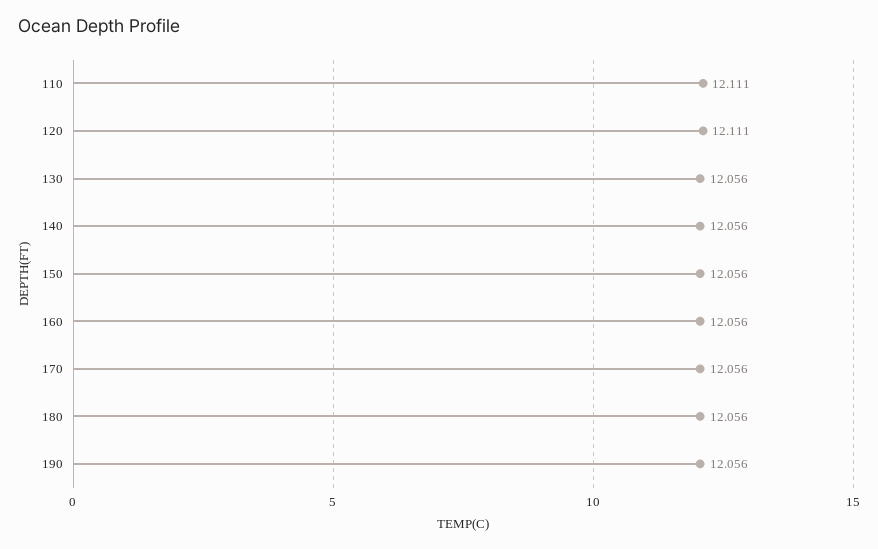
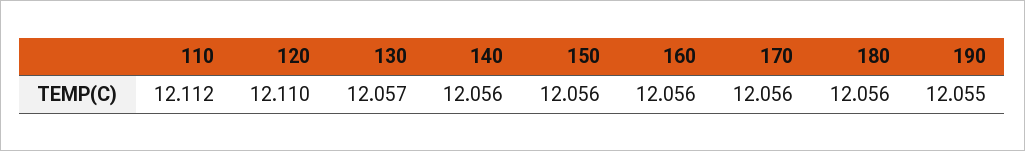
  {
-   "110": 12.111,
+   "110": 12.112,
-   "120": 12.111,
+   "120": 12.11,
-   "130": 12.056,
+   "130": 12.057,
    "140": 12.056,
    "150": 12.056,
    "160": 12.056,
    "170": 12.056,
    "180": 12.056,
-   "190": 12.056
+   "190": 12.055
  }

